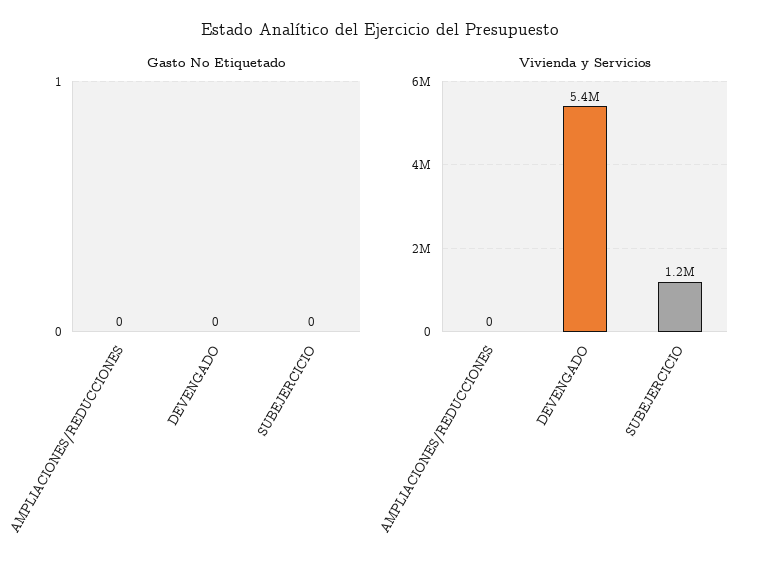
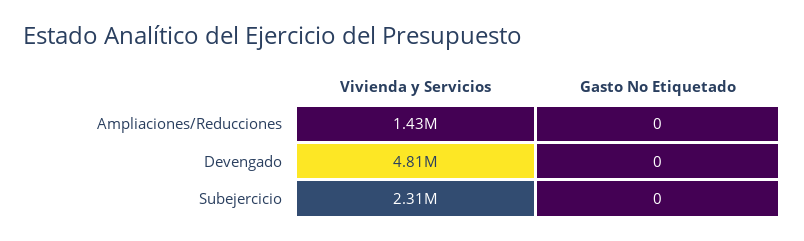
  {
    "Gasto No Etiquetado": {
      "AMPLIACIONES/REDUCCIONES": 0,
      "DEVENGADO": 0,
      "SUBEJERCICIO": 0
    },
    "Vivienda y Servicios": {
-     "AMPLIACIONES/REDUCCIONES": 0,
+     "AMPLIACIONES/REDUCCIONES": 1430000,
-     "DEVENGADO": 5400000,
+     "DEVENGADO": 4810000,
-     "SUBEJERCICIO": 1200000
+     "SUBEJERCICIO": 2310000
    }
  }

